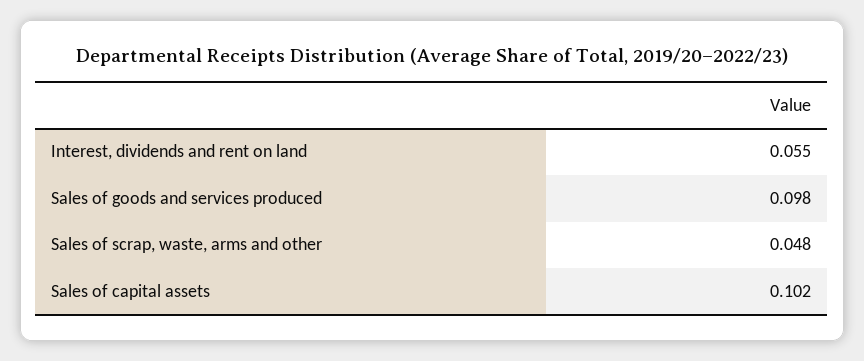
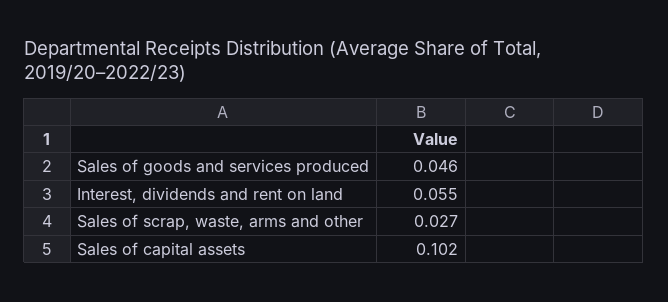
  {
    "Interest, dividends and rent on land": 0.055,
-   "Sales of goods and services produced": 0.098,
+   "Sales of goods and services produced": 0.046,
-   "Sales of scrap, waste, arms and other": 0.048,
+   "Sales of scrap, waste, arms and other": 0.027,
    "Sales of capital assets": 0.102
  }

